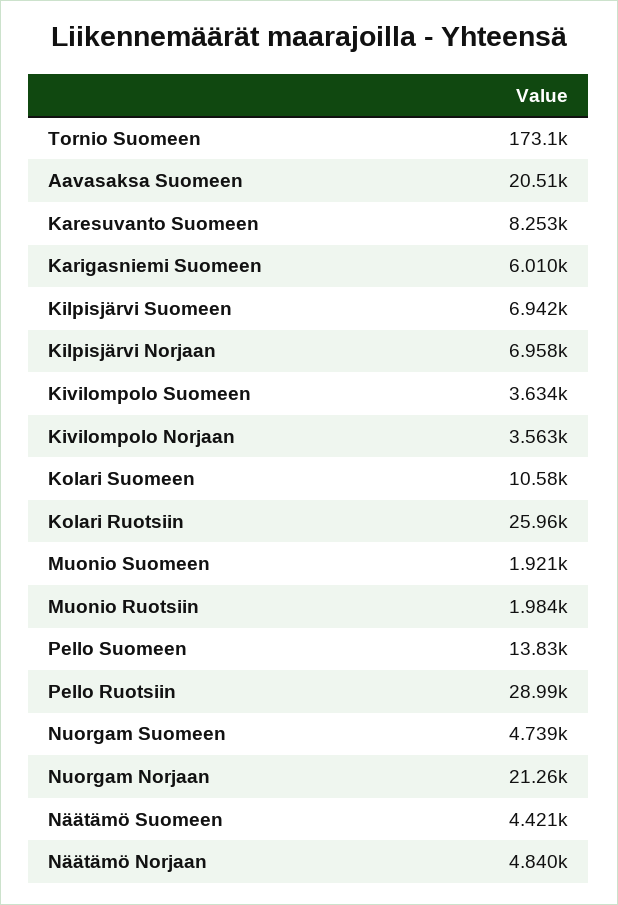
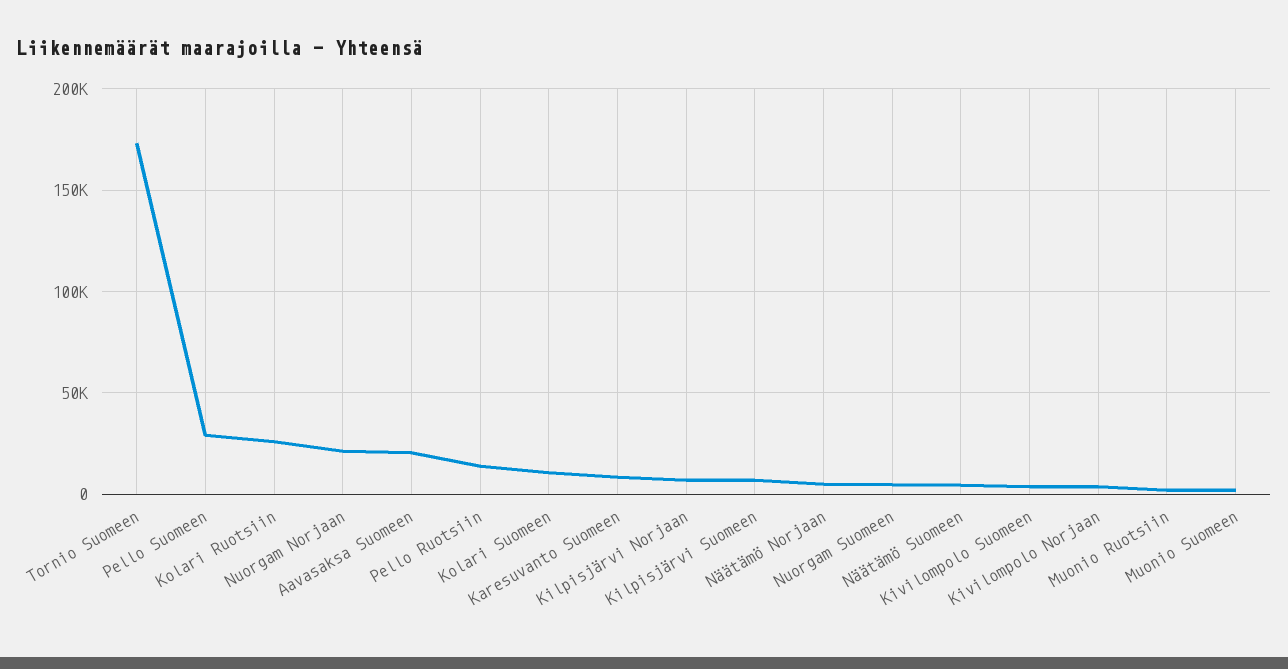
  {
    "Tornio Suomeen": 173100,
    "Aavasaksa Suomeen": 20510,
    "Karesuvanto Suomeen": 8253,
-   "Karigasniemi Suomeen": 6010,
    "Kilpisjärvi Suomeen": 6942,
    "Kilpisjärvi Norjaan": 6958,
    "Kivilompolo Suomeen": 3634,
    "Kivilompolo Norjaan": 3563,
    "Kolari Suomeen": 10580,
    "Kolari Ruotsiin": 25960,
    "Muonio Suomeen": 1921,
    "Muonio Ruotsiin": 1984,
-   "Pello Suomeen": 13830,
+   "Pello Suomeen": 30000,
-   "Pello Ruotsiin": 28990,
+   "Pello Ruotsiin": 15000,
    "Nuorgam Suomeen": 4739,
    "Nuorgam Norjaan": 21260,
    "Näätämö Suomeen": 4421,
    "Näätämö Norjaan": 4840
  }

